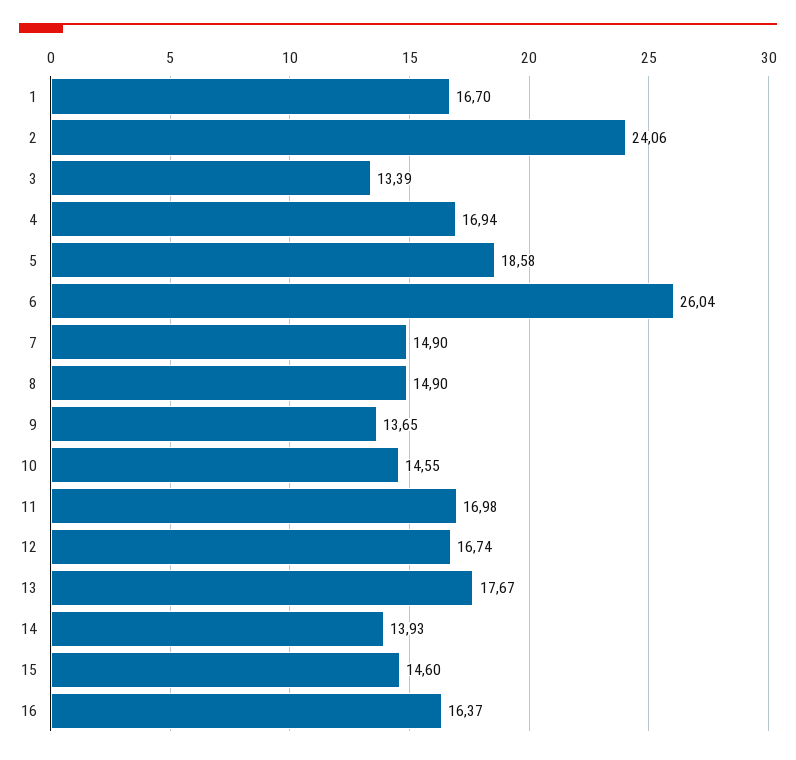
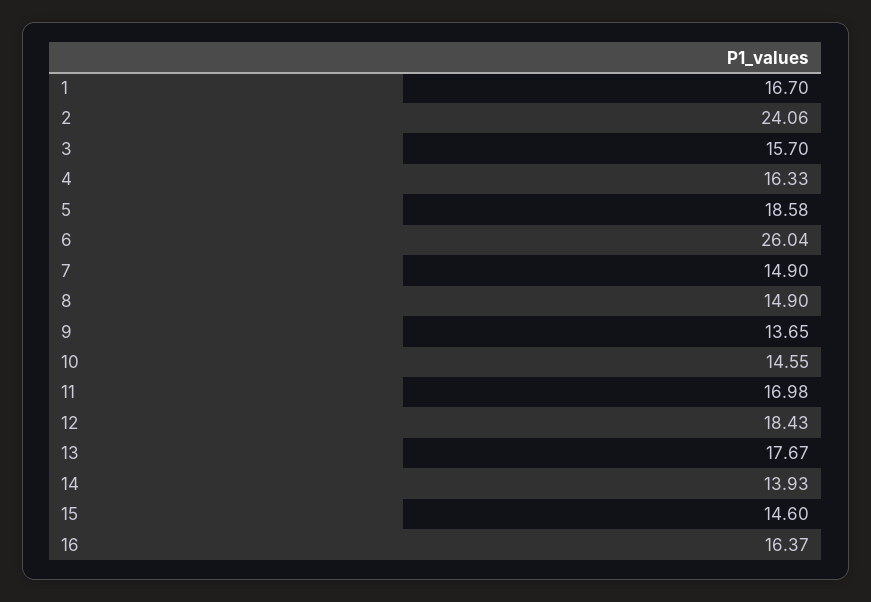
  {
    "1": 16.7,
    "2": 24.06,
-   "3": 13.39,
+   "3": 15.7,
-   "4": 16.94,
+   "4": 16.33,
    "5": 18.58,
    "6": 26.04,
    "7": 14.9,
    "8": 14.9,
    "9": 13.65,
    "10": 14.55,
    "11": 16.98,
-   "12": 16.74,
+   "12": 18.43,
    "13": 17.67,
    "14": 13.93,
    "15": 14.6,
    "16": 16.37
  }

